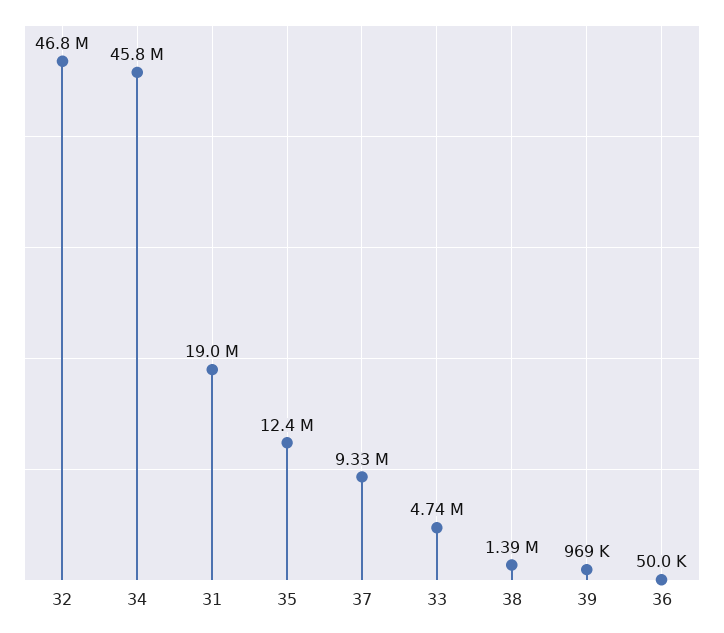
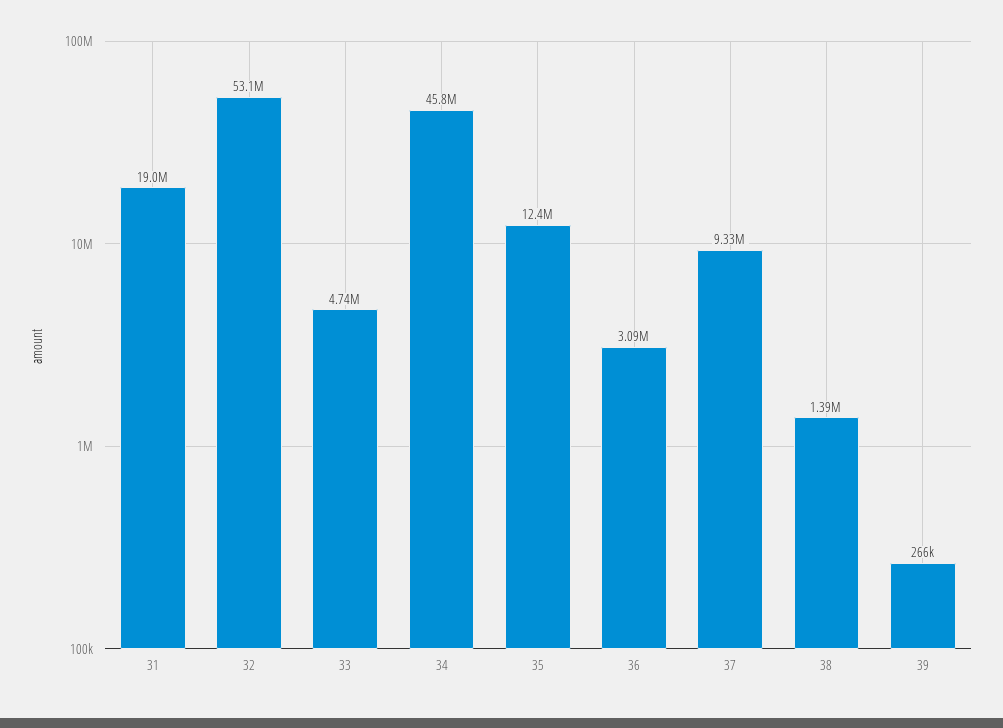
  {
-   "32": 46800000,
+   "32": 53100000,
    "34": 45800000,
    "31": 19000000,
    "35": 12400000,
    "37": 9330000,
    "33": 4740000,
    "38": 1390000,
-   "39": 969000,
+   "39": 266000,
-   "36": 50000
+   "36": 3090000
  }

